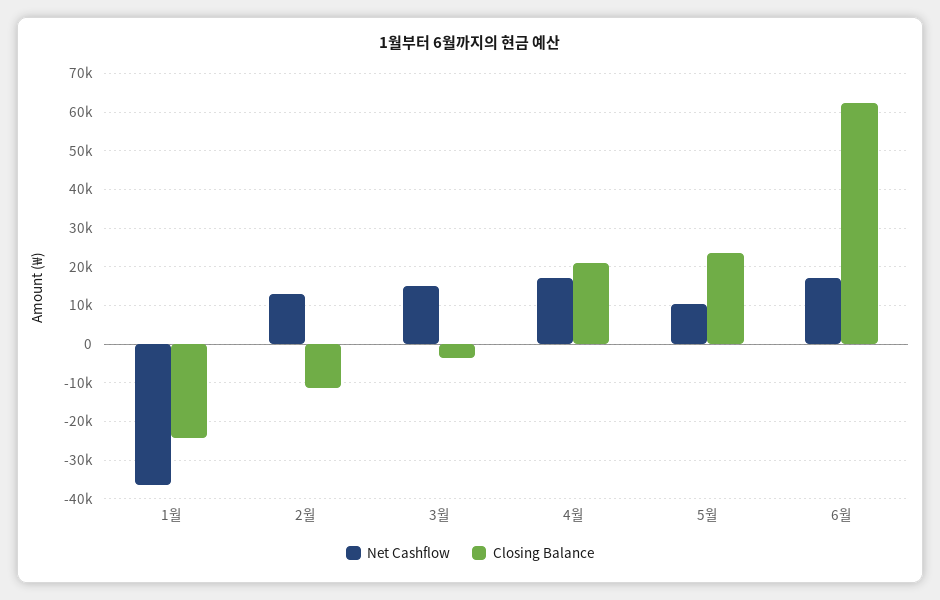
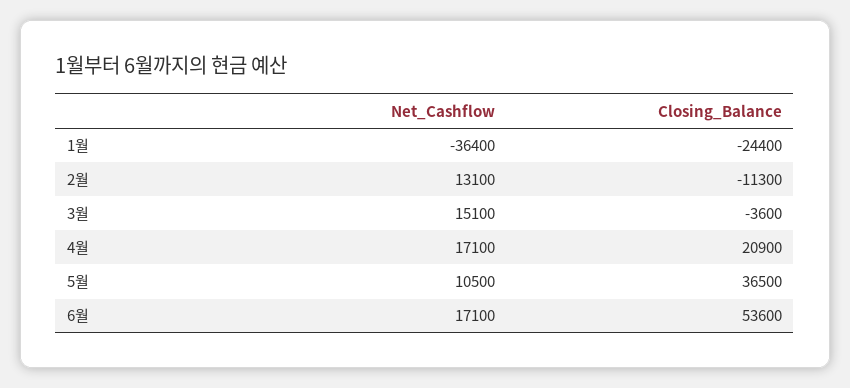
  {
    "Net Cashflow": {
      "1월": -36400,
      "2월": 13100,
      "3월": 15100,
      "4월": 17100,
      "5월": 10500,
      "6월": 17100
    },
    "Closing Balance": {
      "1월": -24400,
      "2월": -11300,
      "3월": -3600,
      "4월": 20900,
-     "5월": 24000,
+     "5월": 36500,
-     "6월": 62000
+     "6월": 53600
    }
  }

